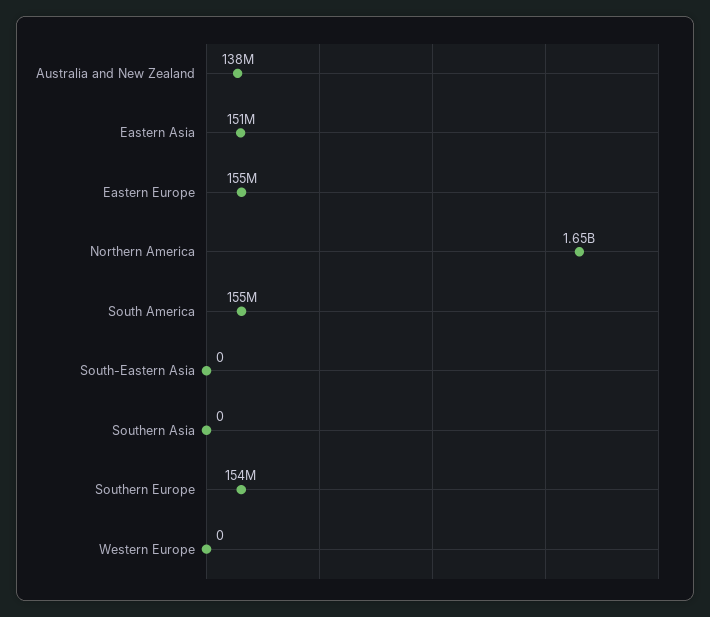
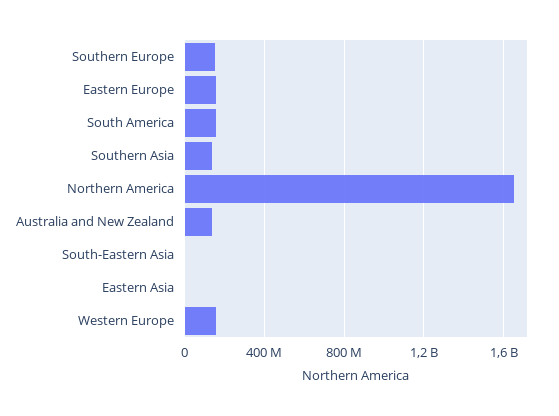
  {
    "Australia and New Zealand": 138000000,
-   "Eastern Asia": 151000000,
+   "Eastern Asia": 0,
    "Eastern Europe": 155000000,
    "Northern America": 1650000000,
    "South America": 155000000,
    "South-Eastern Asia": 0,
-   "Southern Asia": 0,
+   "Southern Asia": 150000000,
    "Southern Europe": 154000000,
-   "Western Europe": 0
+   "Western Europe": 150000000
  }

